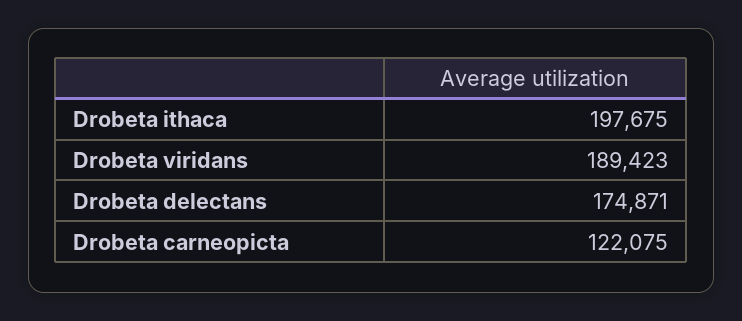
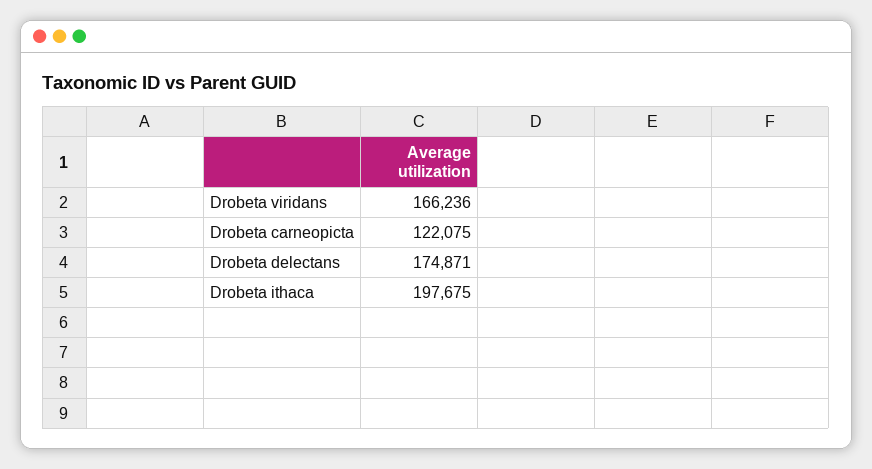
  {
    "Drobeta ithaca": 197675,
-   "Drobeta viridans": 189423,
+   "Drobeta viridans": 166236,
    "Drobeta delectans": 174871,
    "Drobeta carneopicta": 122075
  }

